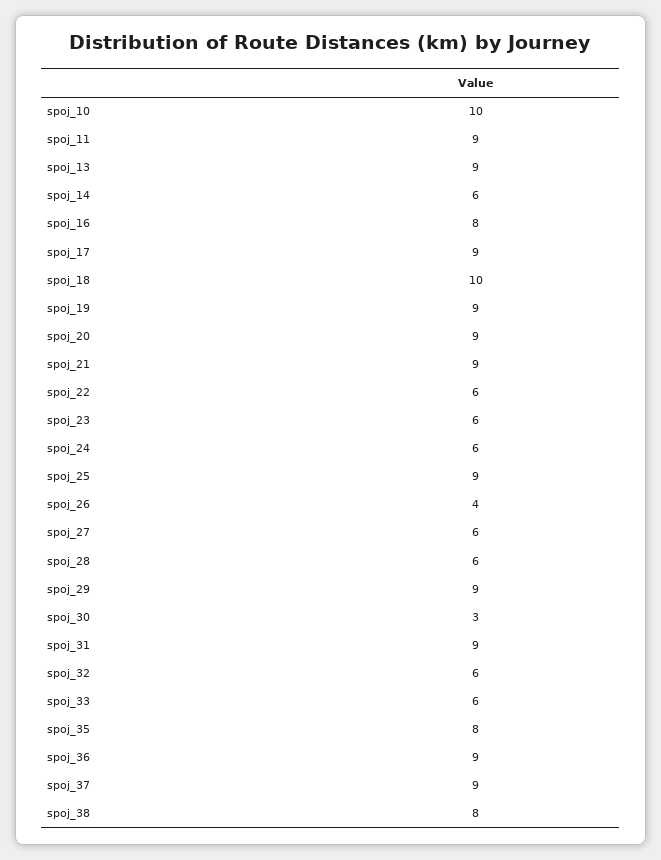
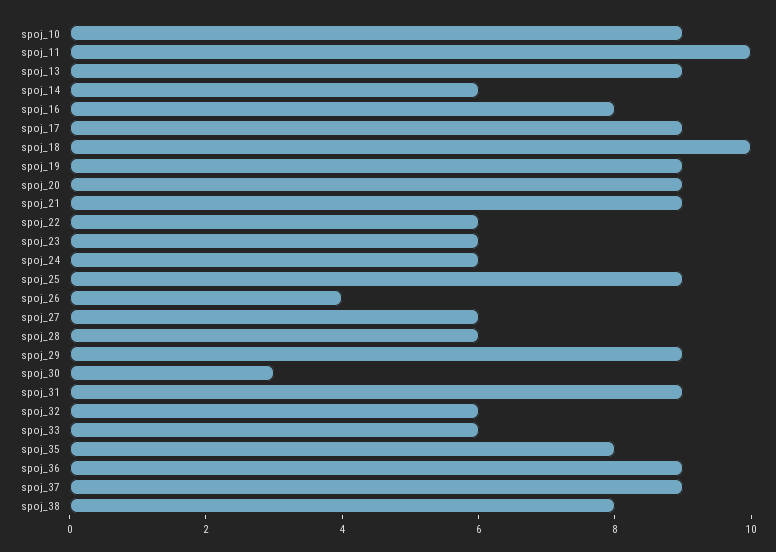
  {
-   "spoj_10": 10,
+   "spoj_10": 9,
-   "spoj_11": 9,
+   "spoj_11": 10,
    "spoj_13": 9,
    "spoj_14": 6,
    "spoj_16": 8,
    "spoj_17": 9,
    "spoj_18": 10,
    "spoj_19": 9,
    "spoj_20": 9,
    "spoj_21": 9,
    "spoj_22": 6,
    "spoj_23": 6,
    "spoj_24": 6,
    "spoj_25": 9,
    "spoj_26": 4,
    "spoj_27": 6,
    "spoj_28": 6,
    "spoj_29": 9,
    "spoj_30": 3,
    "spoj_31": 9,
    "spoj_32": 6,
    "spoj_33": 6,
    "spoj_35": 8,
    "spoj_36": 9,
    "spoj_37": 9,
    "spoj_38": 8
  }

